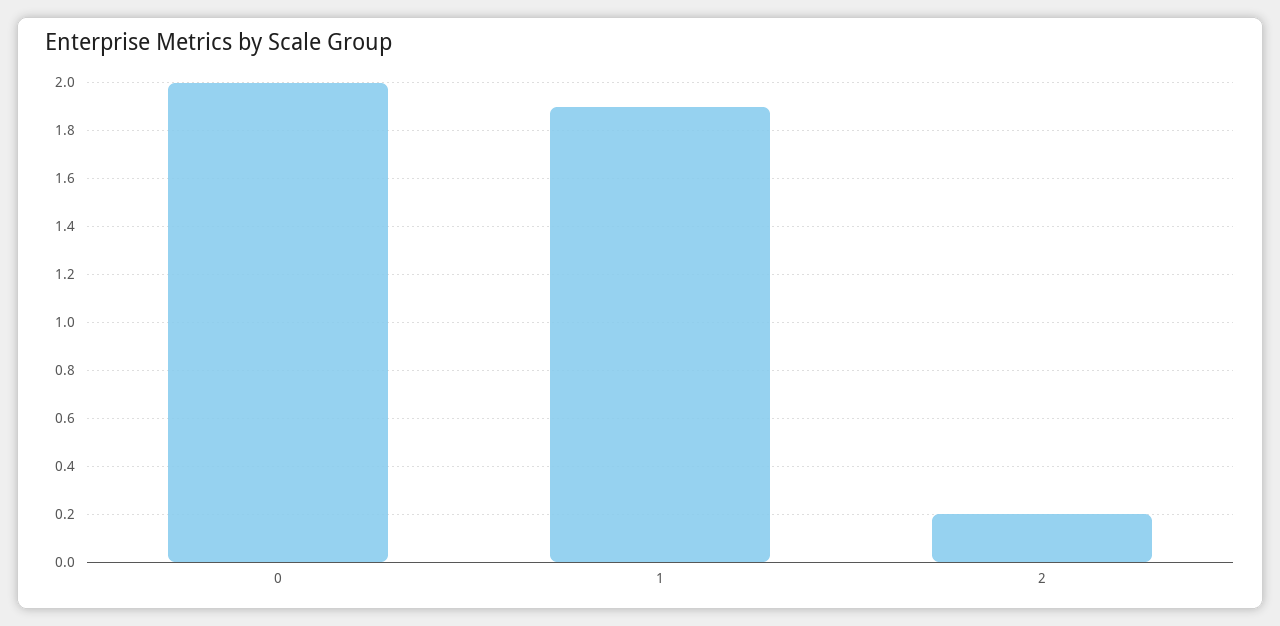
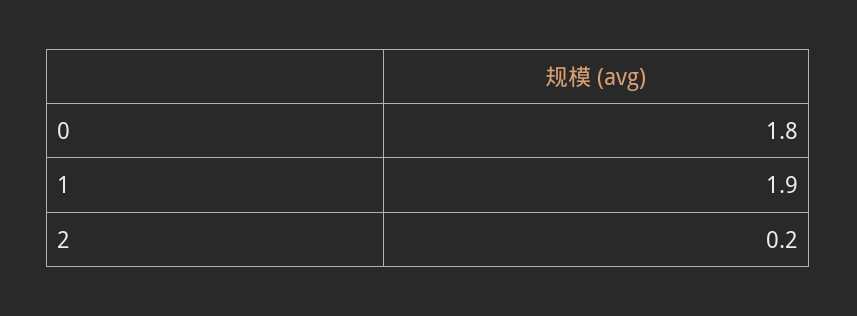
  {
-   "0": 2,
+   "0": 1.8,
    "1": 1.9,
    "2": 0.2
  }

